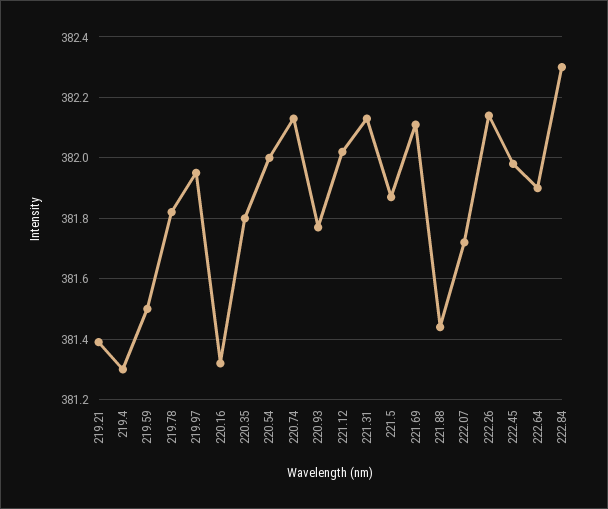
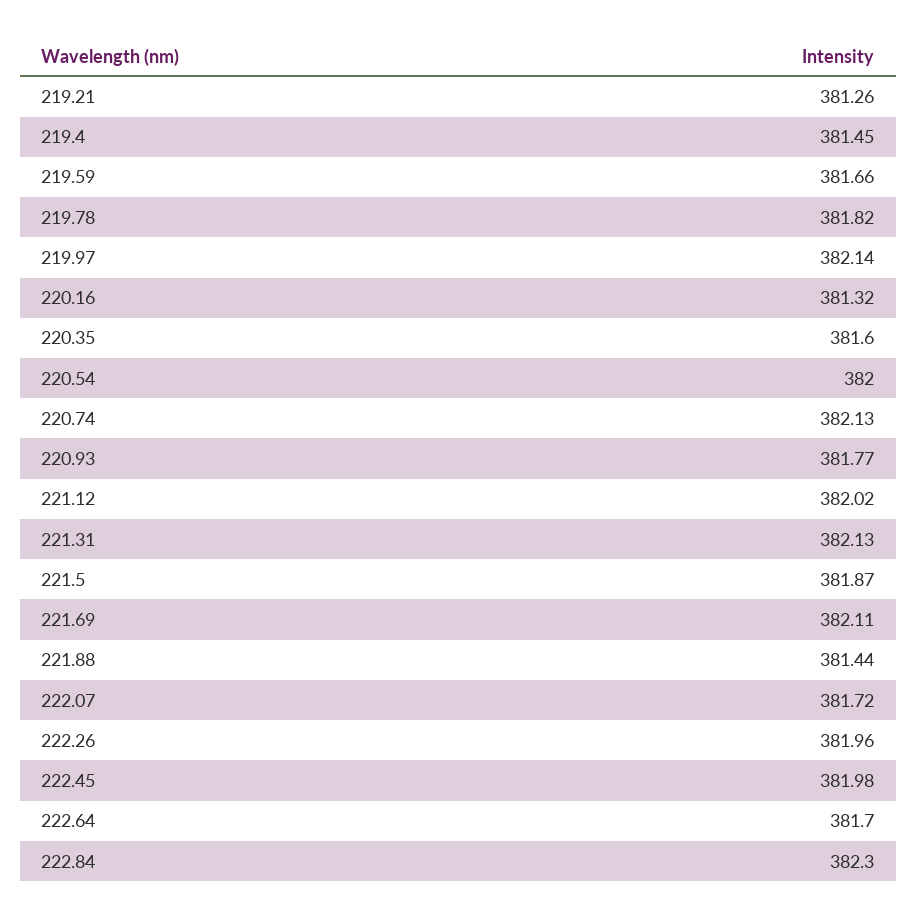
  {
-   "219.21": 381.4,
+   "219.21": 381.26,
-   "219.4": 381.3,
+   "219.4": 381.45,
-   "219.59": 381.5,
+   "219.59": 381.66,
    "219.78": 381.82,
-   "219.97": 381.95,
+   "219.97": 382.14,
    "220.16": 381.32,
-   "220.35": 381.8,
+   "220.35": 381.6,
    "220.54": 382,
    "220.74": 382.13,
    "220.93": 381.77,
    "221.12": 382.02,
    "221.31": 382.13,
    "221.5": 381.87,
    "221.69": 382.11,
    "221.88": 381.44,
    "222.07": 381.72,
-   "222.26": 382.15,
+   "222.26": 381.96,
    "222.45": 381.98,
-   "222.64": 381.9,
+   "222.64": 381.7,
    "222.84": 382.3
  }

